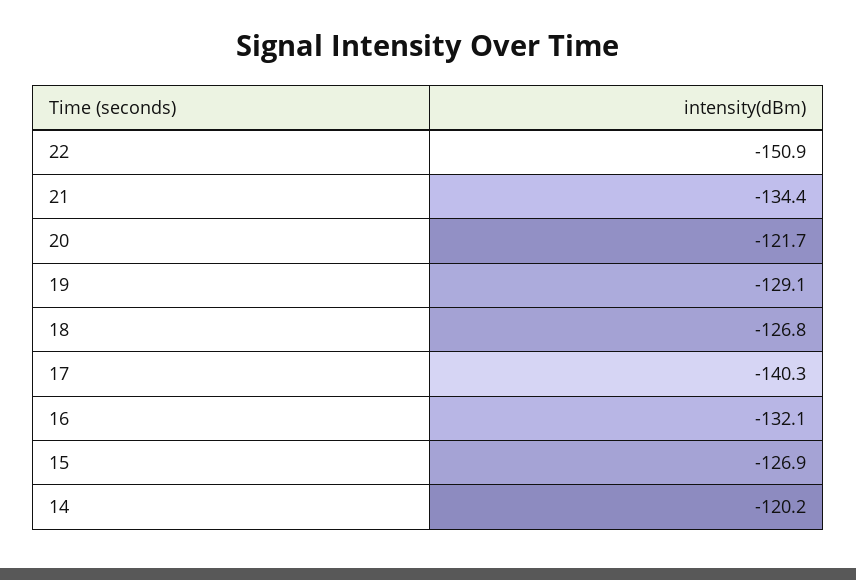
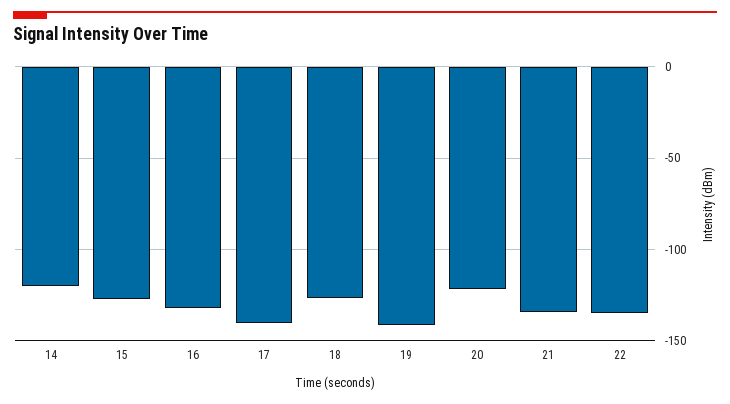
  {
-   "22": -150.9,
+   "22": -135,
    "21": -134.4,
    "20": -121.7,
-   "19": -129.1,
+   "19": -140,
    "18": -126.8,
    "17": -140.3,
    "16": -132.1,
    "15": -126.9,
    "14": -120.2
  }

